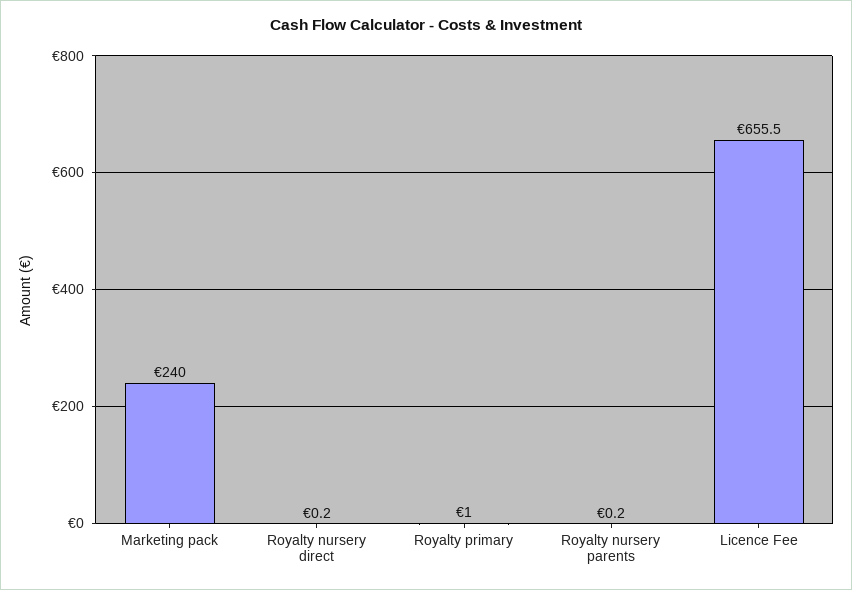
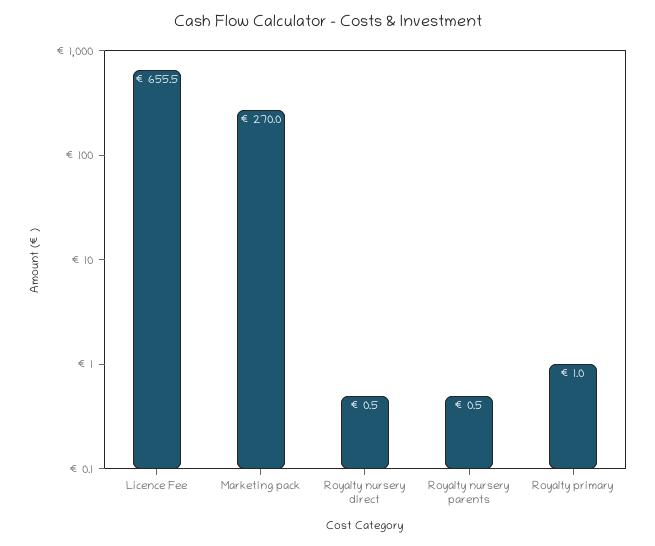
  {
-   "Marketing pack": 240,
+   "Marketing pack": 270,
-   "Royalty nursery direct": 0.2,
+   "Royalty nursery direct": 0.5,
    "Royalty primary": 1,
-   "Royalty nursery parents": 0.2,
+   "Royalty nursery parents": 0.5,
    "Licence Fee": 655.5
  }

